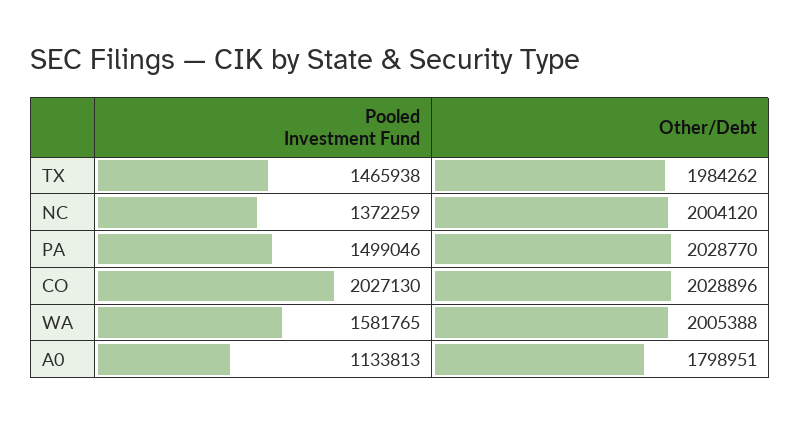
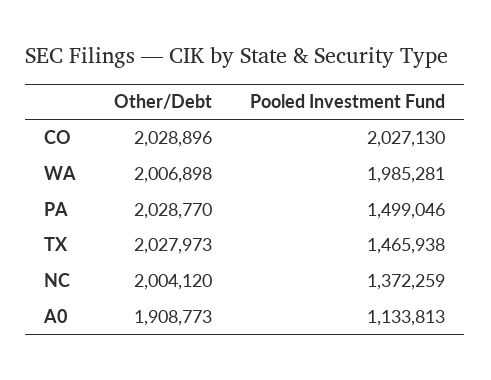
  {
    "Pooled Investment Fund": {
      "TX": 1465938,
      "NC": 1372259,
      "PA": 1499046,
      "CO": 2027130,
-     "WA": 1581765,
+     "WA": 1985281,
      "A0": 1133813
    },
    "Other/Debt": {
-     "TX": 1984262,
+     "TX": 2027973,
      "NC": 2004120,
      "PA": 2028770,
      "CO": 2028896,
-     "WA": 2005388,
+     "WA": 2006898,
-     "A0": 1798951
+     "A0": 1908773
    }
  }

